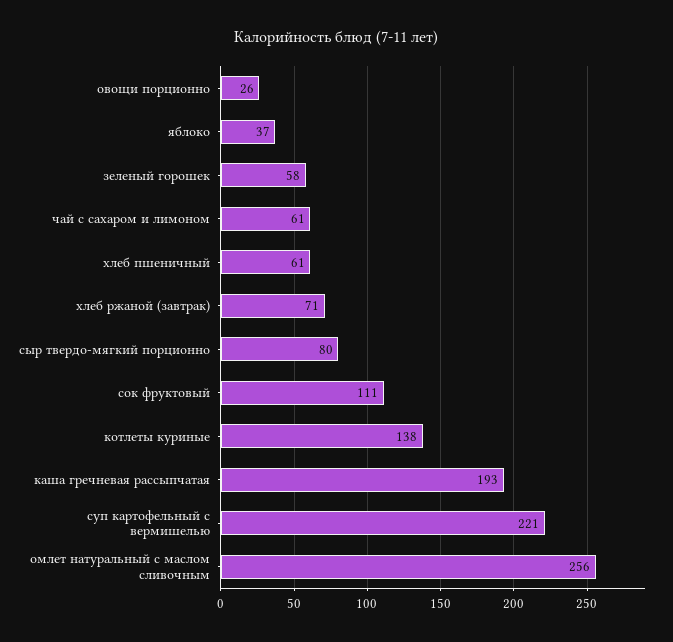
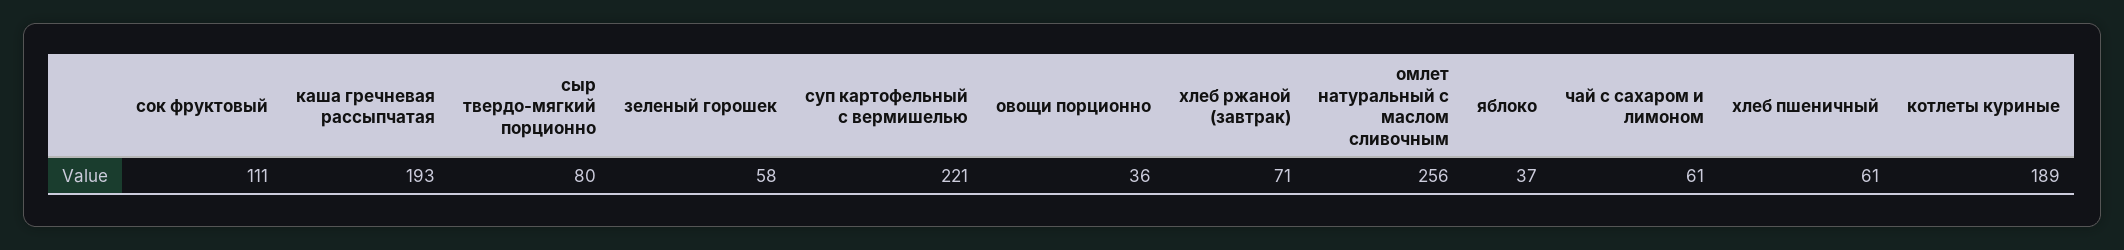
  {
-   "овощи порционно": 26,
+   "овощи порционно": 36,
    "яблоко": 37,
    "зеленый горошек": 58,
    "чай с сахаром и лимоном": 61,
    "хлеб пшеничный": 61,
    "хлеб ржаной (завтрак)": 71,
    "сыр твердо-мягкий порционно": 80,
    "сок фруктовый": 111,
-   "котлеты куриные": 138,
+   "котлеты куриные": 189,
    "каша гречневая рассыпчатая": 193,
    "суп картофельный с вермишелью": 221,
    "омлет натуральный с маслом сливочным": 256
  }

